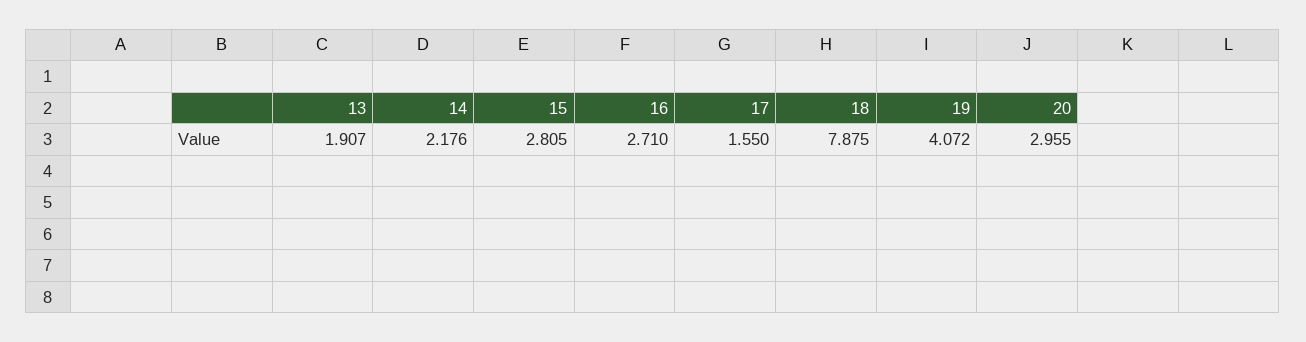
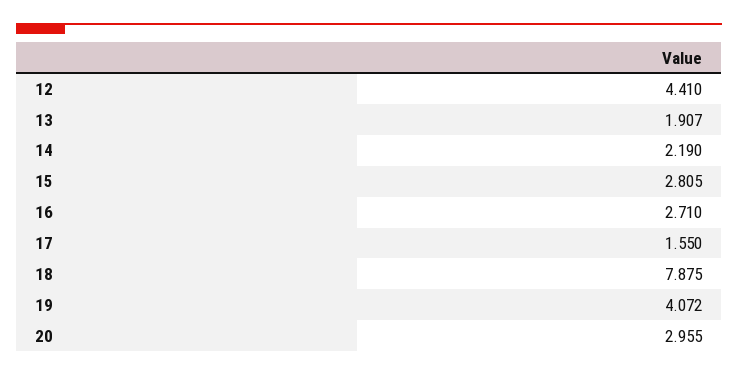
  {
    "13": 1.907,
-   "14": 2.176,
+   "14": 2.19,
    "15": 2.805,
    "16": 2.71,
    "17": 1.55,
    "18": 7.875,
    "19": 4.072,
-   "20": 2.955
+   "20": 2.955,
+   "12": 4.41
  }

